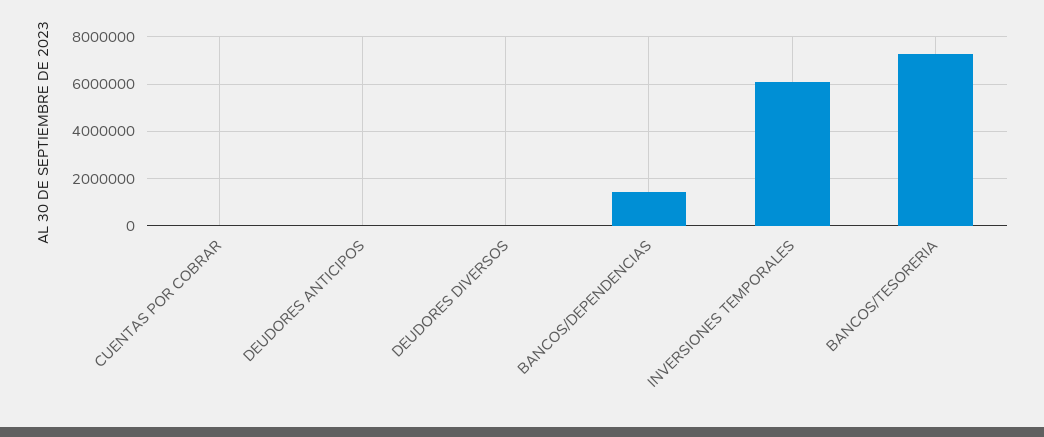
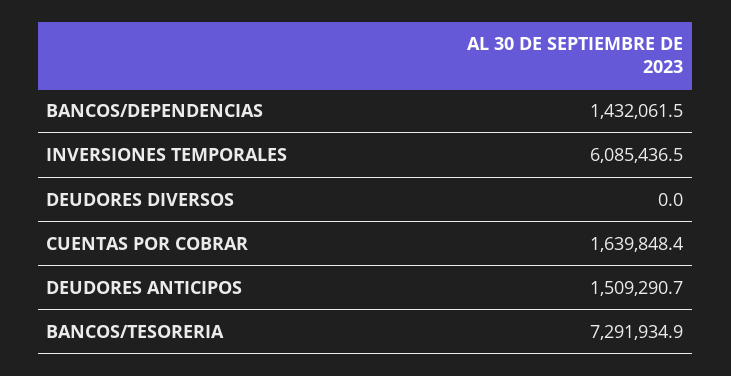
  {
-   "CUENTAS POR COBRAR": 0,
+   "CUENTAS POR COBRAR": 1639848.4,
-   "DEUDORES ANTICIPOS": 0,
+   "DEUDORES ANTICIPOS": 1509290.7,
    "DEUDORES DIVERSOS": 0,
    "BANCOS/DEPENDENCIAS": 1432061.5,
    "INVERSIONES TEMPORALES": 6085436.5,
    "BANCOS/TESORERIA": 7291934.9
  }

